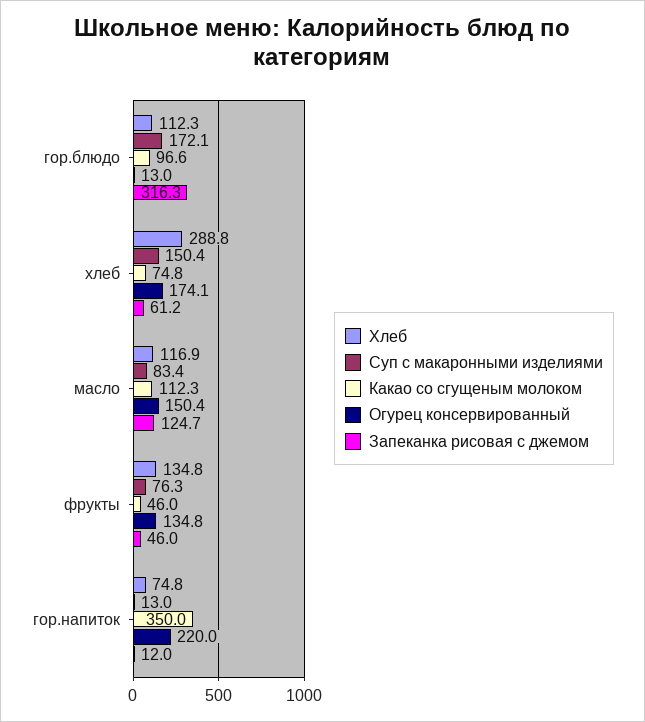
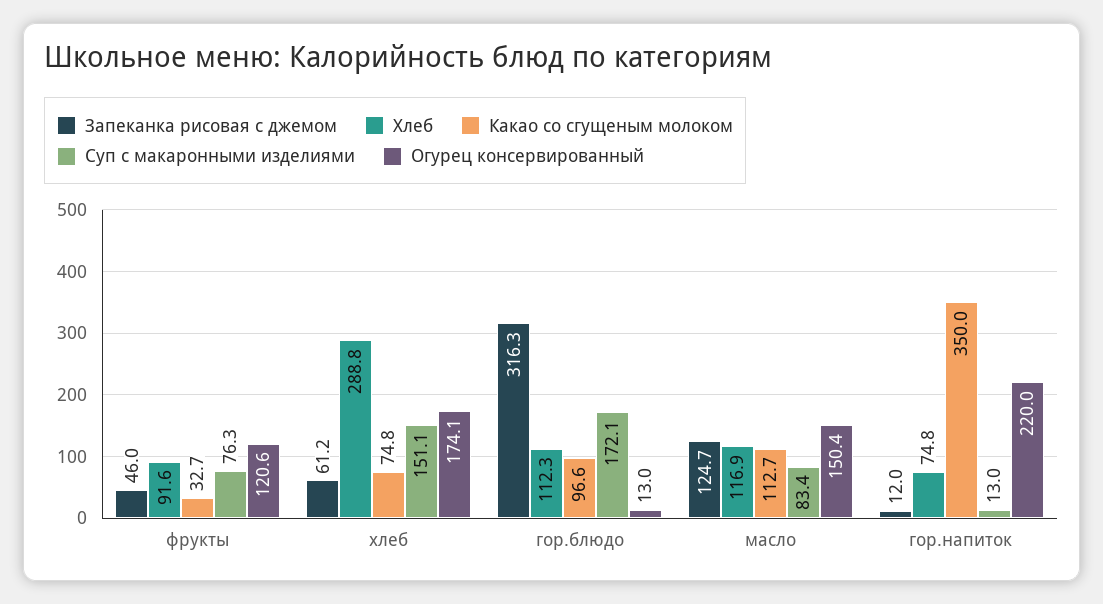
  {
    "Хлеб": {
      "гор.блюдо": 112.3,
      "хлеб": 288.8,
      "масло": 116.9,
-     "фрукты": 134.8,
+     "фрукты": 91.6,
      "гор.напиток": 74.8
    },
    "Суп с макаронными изделиями": {
      "гор.блюдо": 172.1,
-     "хлеб": 150.4,
+     "хлеб": 151.1,
      "масло": 83.4,
      "фрукты": 76.3,
      "гор.напиток": 13
    },
    "Какао со сгущеным молоком": {
      "гор.блюдо": 96.6,
      "хлеб": 74.8,
-     "масло": 112.3,
+     "масло": 112.7,
-     "фрукты": 46,
+     "фрукты": 32.7,
      "гор.напиток": 350
    },
    "Огурец консервированный": {
      "гор.блюдо": 13,
      "хлеб": 174.1,
      "масло": 150.4,
-     "фрукты": 134.8,
+     "фрукты": 120.6,
      "гор.напиток": 220
    },
    "Запеканка рисовая с джемом": {
      "гор.блюдо": 316.3,
      "хлеб": 61.2,
      "масло": 124.7,
      "фрукты": 46,
      "гор.напиток": 12
    }
  }

